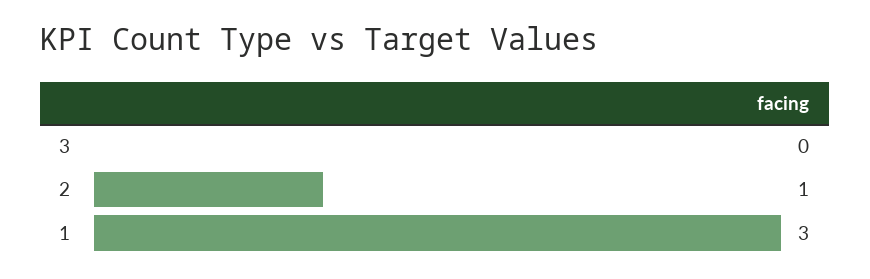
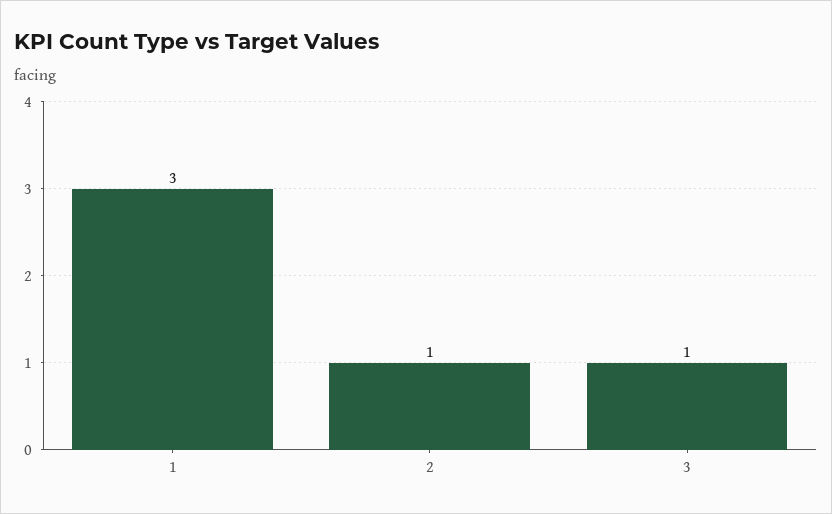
  {
-   "3": 0,
+   "3": 1,
    "2": 1,
    "1": 3
  }

